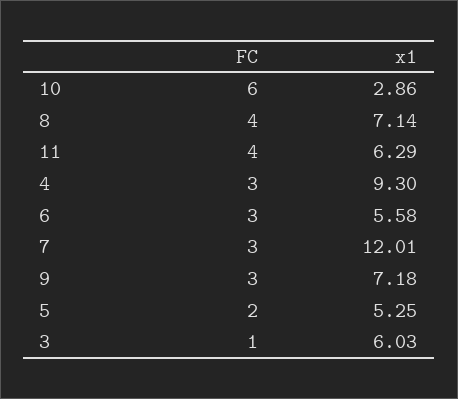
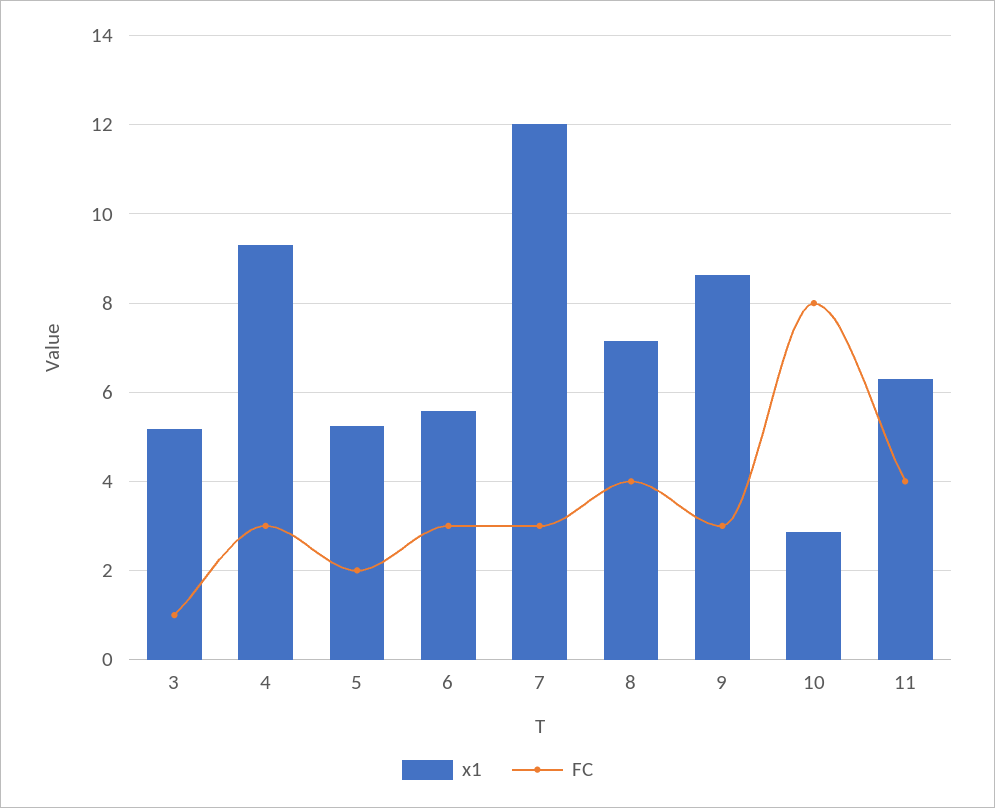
  {
    "FC": {
-     "10": 6,
+     "10": 8,
      "8": 4,
      "11": 4,
      "4": 3,
      "6": 3,
      "7": 3,
      "9": 3,
      "5": 2,
      "3": 1
    },
    "x1": {
      "10": 2.86,
      "8": 7.14,
      "11": 6.29,
      "4": 9.3,
      "6": 5.58,
      "7": 12.01,
-     "9": 7.18,
+     "9": 8.6,
      "5": 5.25,
-     "3": 6.03
+     "3": 5.2
    }
  }

